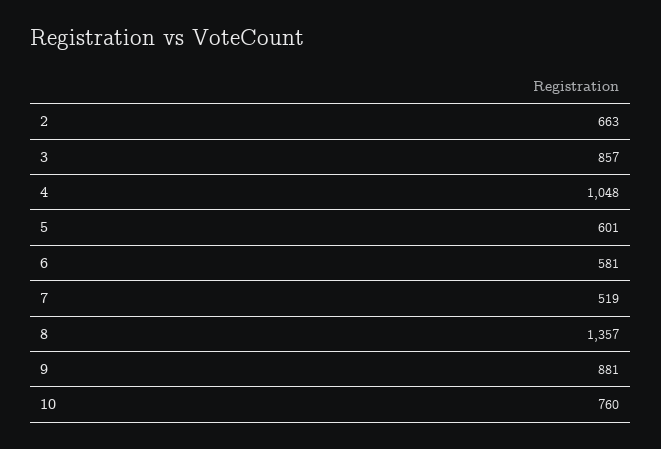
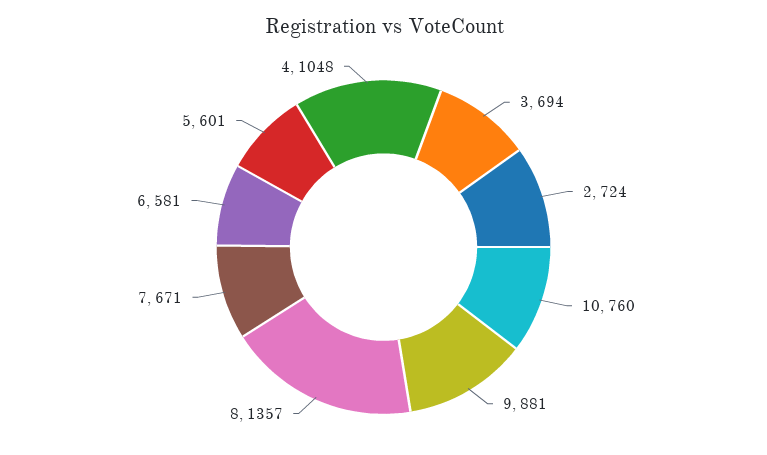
  {
-   "2": 663,
+   "2": 724,
-   "3": 857,
+   "3": 694,
    "4": 1048,
    "5": 601,
    "6": 581,
-   "7": 519,
+   "7": 671,
    "8": 1357,
    "9": 881,
    "10": 760
  }

